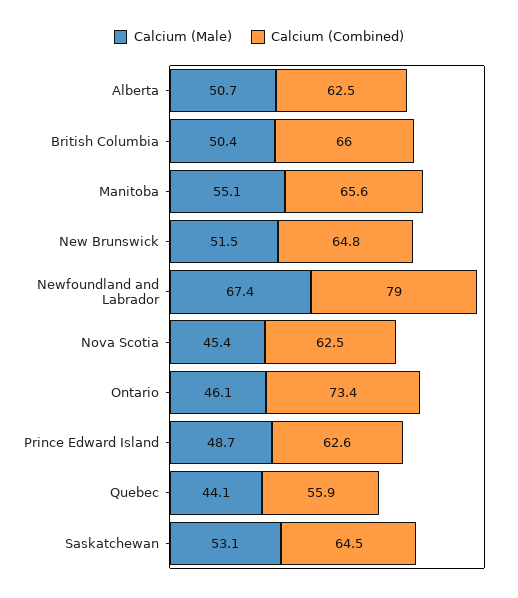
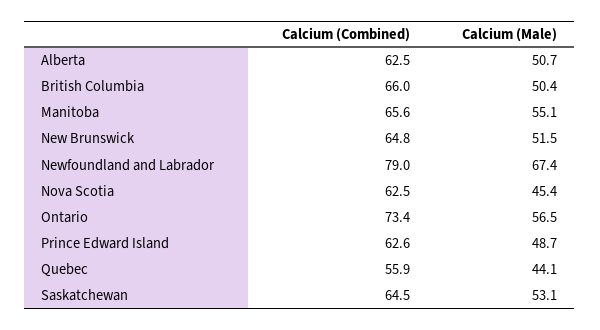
  {
    "Calcium (Male)": {
      "Alberta": 50.7,
      "British Columbia": 50.4,
      "Manitoba": 55.1,
      "New Brunswick": 51.5,
      "Newfoundland and Labrador": 67.4,
      "Nova Scotia": 45.4,
-     "Ontario": 46.1,
+     "Ontario": 56.5,
      "Prince Edward Island": 48.7,
      "Quebec": 44.1,
      "Saskatchewan": 53.1
    },
    "Calcium (Combined)": {
      "Alberta": 62.5,
      "British Columbia": 66,
      "Manitoba": 65.6,
      "New Brunswick": 64.8,
      "Newfoundland and Labrador": 79,
      "Nova Scotia": 62.5,
      "Ontario": 73.4,
      "Prince Edward Island": 62.6,
      "Quebec": 55.9,
      "Saskatchewan": 64.5
    }
  }

